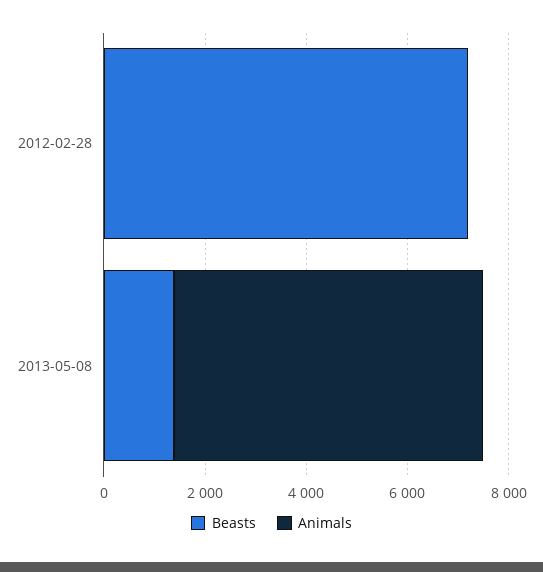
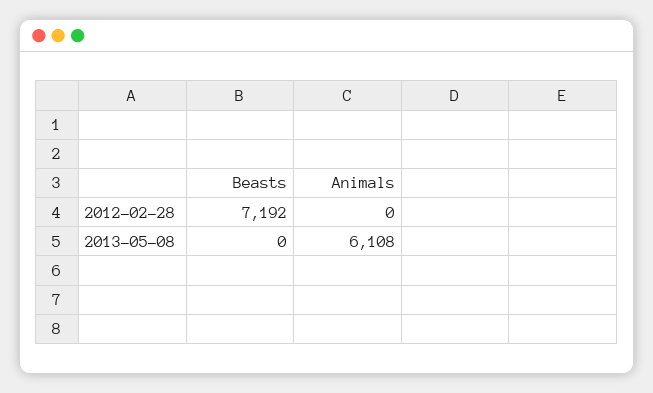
  {
    "Beasts": {
      "2012-02-28": 7192,
-     "2013-05-08": 1500
+     "2013-05-08": 0
    },
    "Animals": {
      "2012-02-28": 0,
      "2013-05-08": 6108
    }
  }

